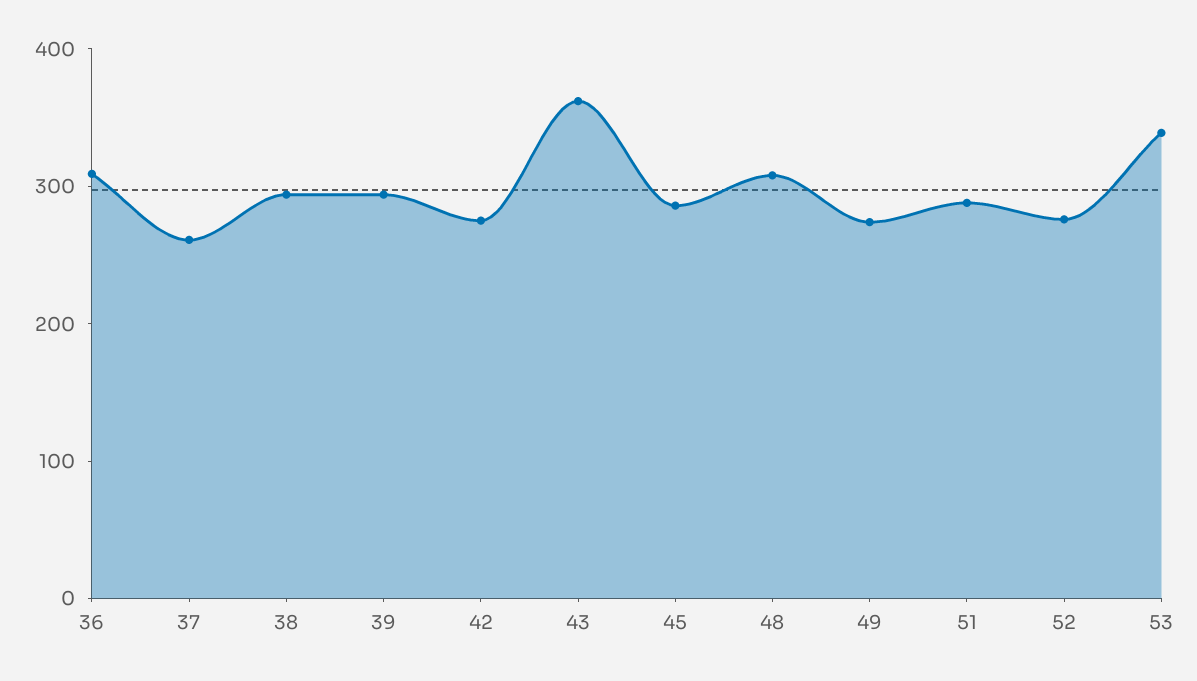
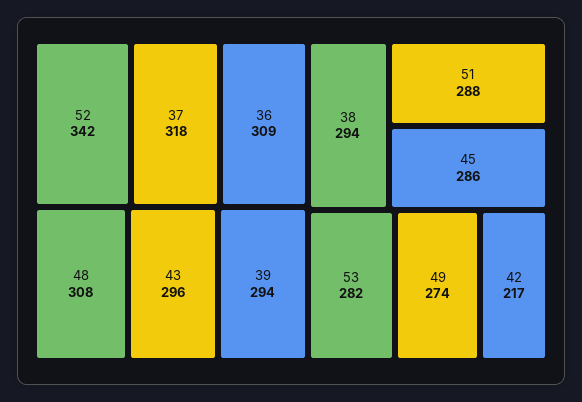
  {
    "36": 309,
-   "37": 260,
+   "37": 318,
    "38": 294,
    "39": 294,
-   "42": 280,
+   "42": 217,
-   "43": 360,
+   "43": 296,
    "45": 286,
    "48": 308,
    "49": 274,
    "51": 288,
-   "52": 280,
+   "52": 342,
-   "53": 340
+   "53": 282
  }

